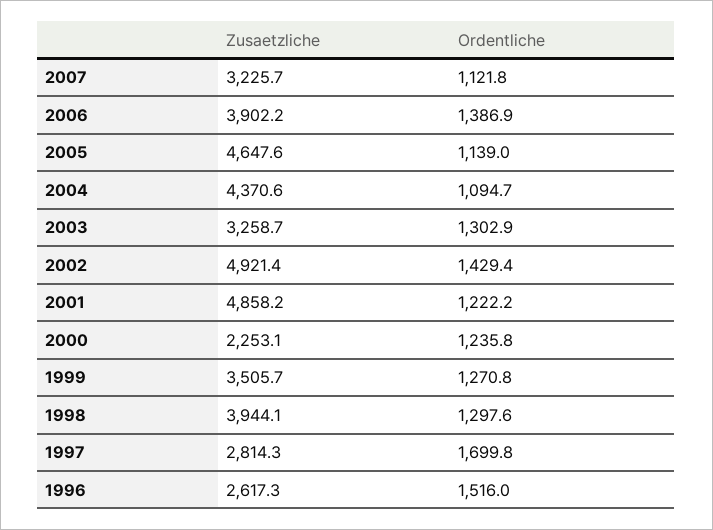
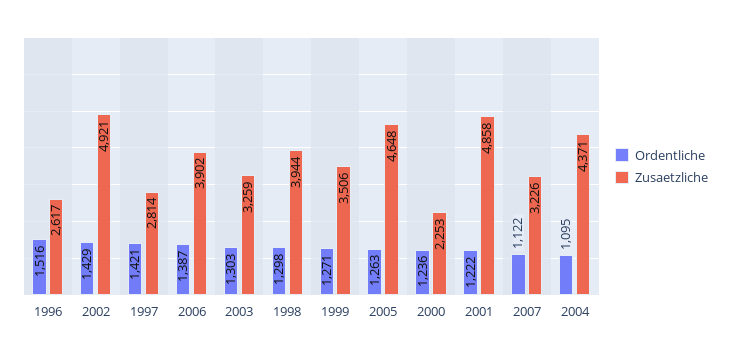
  {
    "Zusaetzliche": {
      "2007": 3225.7,
      "2006": 3902.2,
      "2005": 4647.6,
      "2004": 4370.6,
      "2003": 3258.7,
      "2002": 4921.4,
      "2001": 4858.2,
      "2000": 2253.1,
      "1999": 3505.7,
      "1998": 3944.1,
      "1997": 2814.3,
      "1996": 2617.3
    },
    "Ordentliche": {
      "2007": 1121.8,
      "2006": 1386.9,
-     "2005": 1139,
+     "2005": 1263,
      "2004": 1094.7,
      "2003": 1302.9,
      "2002": 1429.4,
      "2001": 1222.2,
      "2000": 1235.8,
      "1999": 1270.8,
      "1998": 1297.6,
-     "1997": 1699.8,
+     "1997": 1421,
      "1996": 1516
    }
  }

